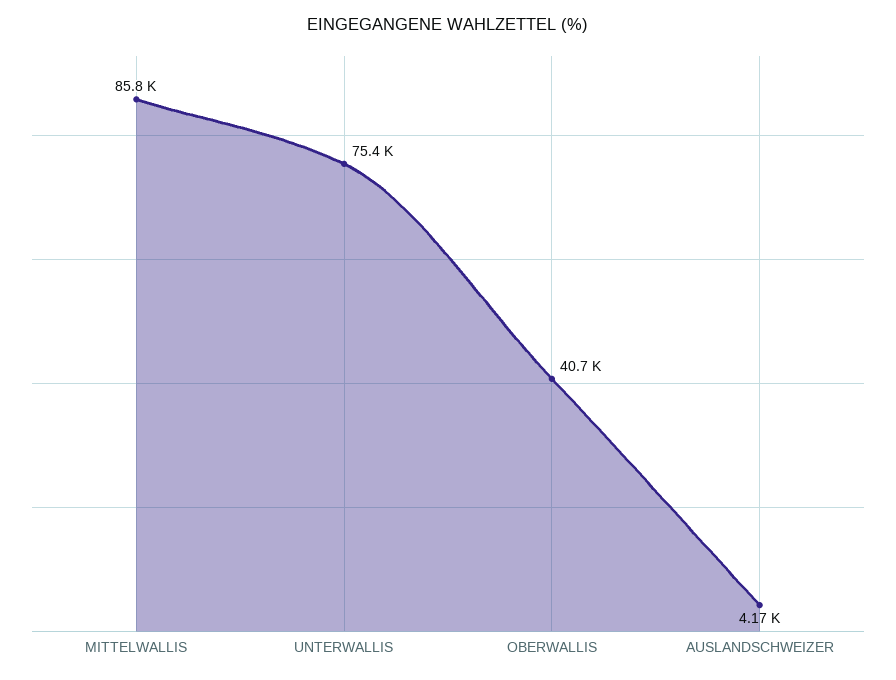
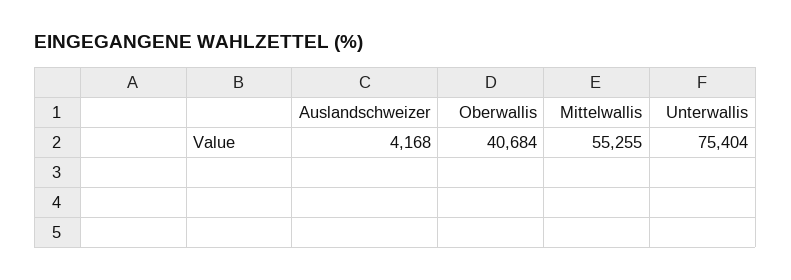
  {
-   "MITTELWALLIS": 85800,
+   "MITTELWALLIS": 55255,
    "UNTERWALLIS": 75404,
    "OBERWALLIS": 40684,
    "AUSLANDSCHWEIZER": 4168
  }

